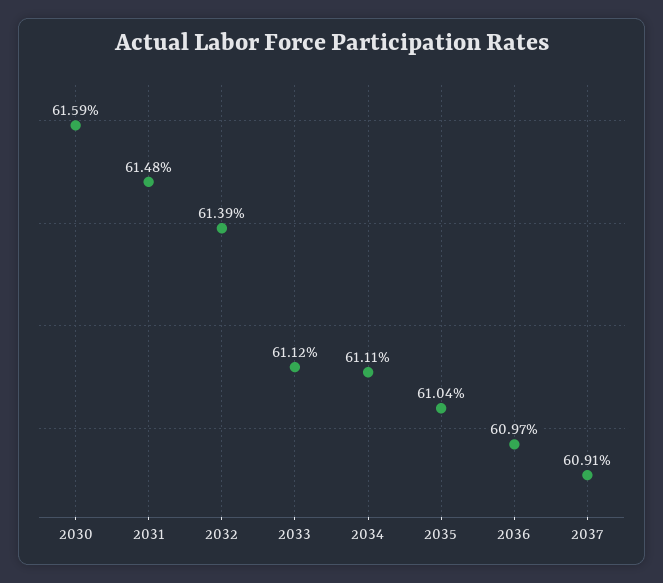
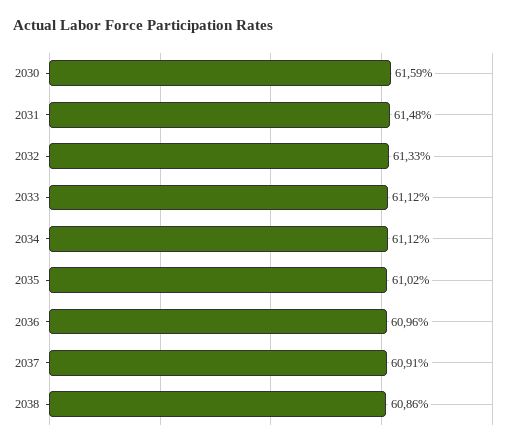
  {
    "2030": 61.59,
    "2031": 61.48,
-   "2032": 61.39,
+   "2032": 61.33,
    "2033": 61.12,
-   "2034": 61.11,
+   "2034": 61.12,
-   "2035": 61.04,
+   "2035": 61.02,
-   "2036": 60.97,
+   "2036": 60.96,
-   "2037": 60.91
+   "2037": 60.91,
+   "2038": 60.86
  }

